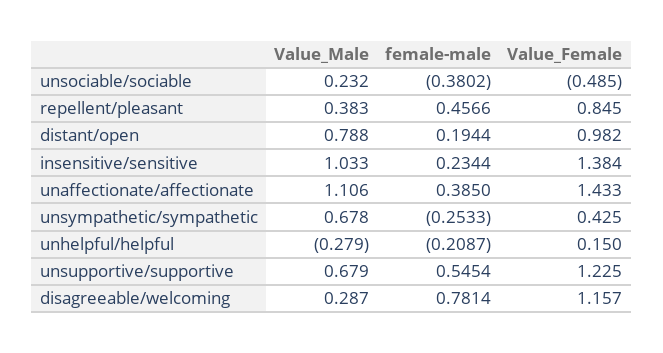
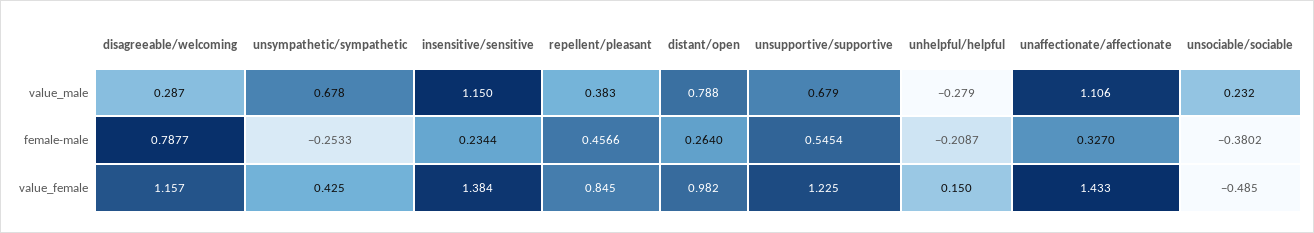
  {
    "Value_Male": {
      "unsociable/sociable": 0.232,
      "repellent/pleasant": 0.383,
      "distant/open": 0.788,
-     "insensitive/sensitive": 1.033,
+     "insensitive/sensitive": 1.15,
      "unaffectionate/affectionate": 1.106,
      "unsympathetic/sympathetic": 0.678,
      "unhelpful/helpful": -0.279,
      "unsupportive/supportive": 0.679,
      "disagreeable/welcoming": 0.287
    },
    "female-male": {
      "unsociable/sociable": -0.3802,
      "repellent/pleasant": 0.4566,
-     "distant/open": 0.1944,
+     "distant/open": 0.264,
      "insensitive/sensitive": 0.2344,
-     "unaffectionate/affectionate": 0.385,
+     "unaffectionate/affectionate": 0.327,
      "unsympathetic/sympathetic": -0.2533,
      "unhelpful/helpful": -0.2087,
      "unsupportive/supportive": 0.5454,
-     "disagreeable/welcoming": 0.7814
+     "disagreeable/welcoming": 0.7877
    },
    "Value_Female": {
      "unsociable/sociable": -0.485,
      "repellent/pleasant": 0.845,
      "distant/open": 0.982,
      "insensitive/sensitive": 1.384,
      "unaffectionate/affectionate": 1.433,
      "unsympathetic/sympathetic": 0.425,
      "unhelpful/helpful": 0.15,
      "unsupportive/supportive": 1.225,
      "disagreeable/welcoming": 1.157
    }
  }

